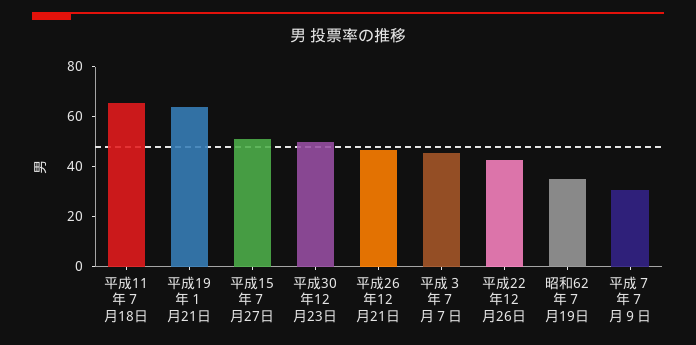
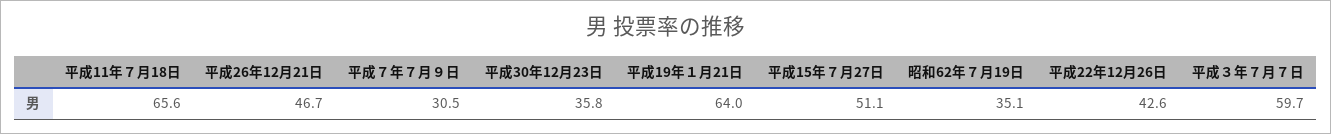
  {
    "平成11年７月18日": 65.6,
    "平成19年１月21日": 64,
    "平成15年７月27日": 51.1,
-   "平成30年12月23日": 50,
+   "平成30年12月23日": 35.8,
    "平成26年12月21日": 46.7,
-   "平成３年７月７日": 45,
+   "平成３年７月７日": 59.7,
    "平成22年12月26日": 42.6,
    "昭和62年７月19日": 35.1,
    "平成７年７月９日": 30.5
  }

